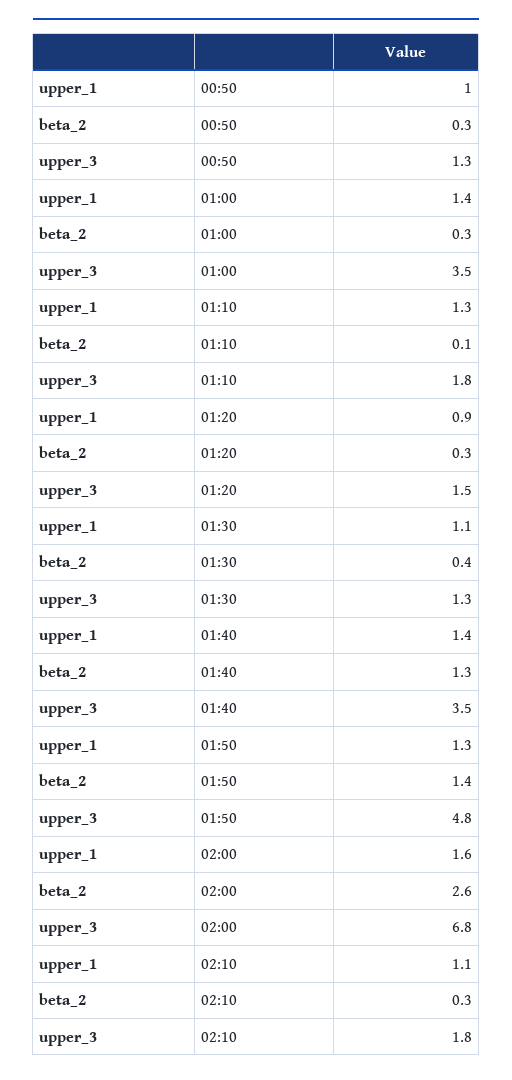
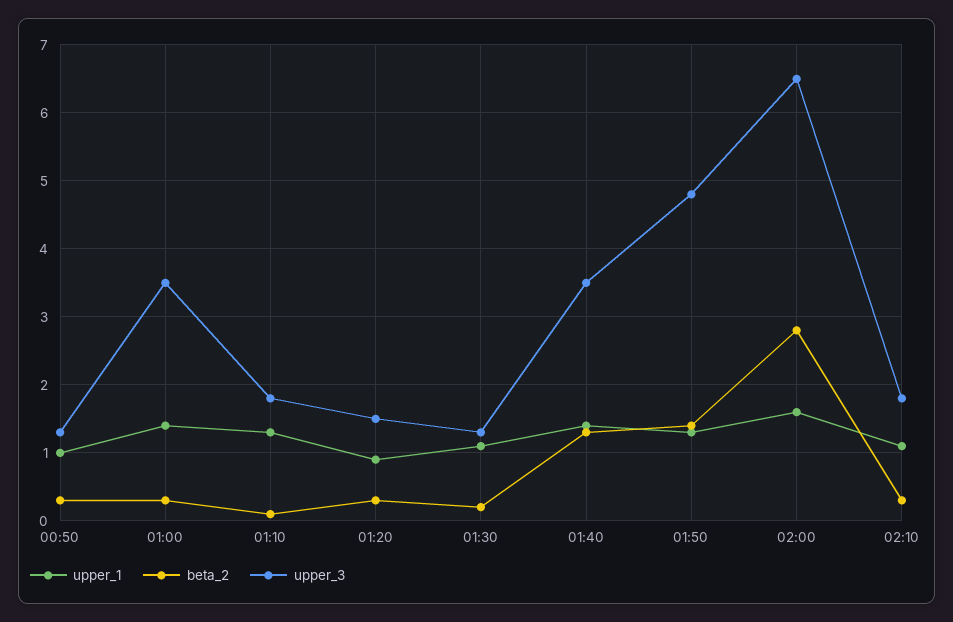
  {
    "upper_1": {
      "00:50": 1,
      "01:00": 1.4,
      "01:10": 1.3,
      "01:20": 0.9,
      "01:30": 1.1,
      "01:40": 1.4,
      "01:50": 1.3,
      "02:00": 1.6,
      "02:10": 1.1
    },
    "beta_2": {
      "00:50": 0.3,
      "01:00": 0.3,
      "01:10": 0.1,
      "01:20": 0.3,
-     "01:30": 0.4,
+     "01:30": 0.2,
      "01:40": 1.3,
      "01:50": 1.4,
-     "02:00": 2.6,
+     "02:00": 2.8,
      "02:10": 0.3
    },
    "upper_3": {
      "00:50": 1.3,
      "01:00": 3.5,
      "01:10": 1.8,
      "01:20": 1.5,
      "01:30": 1.3,
      "01:40": 3.5,
      "01:50": 4.8,
-     "02:00": 6.8,
+     "02:00": 6.5,
      "02:10": 1.8
    }
  }

